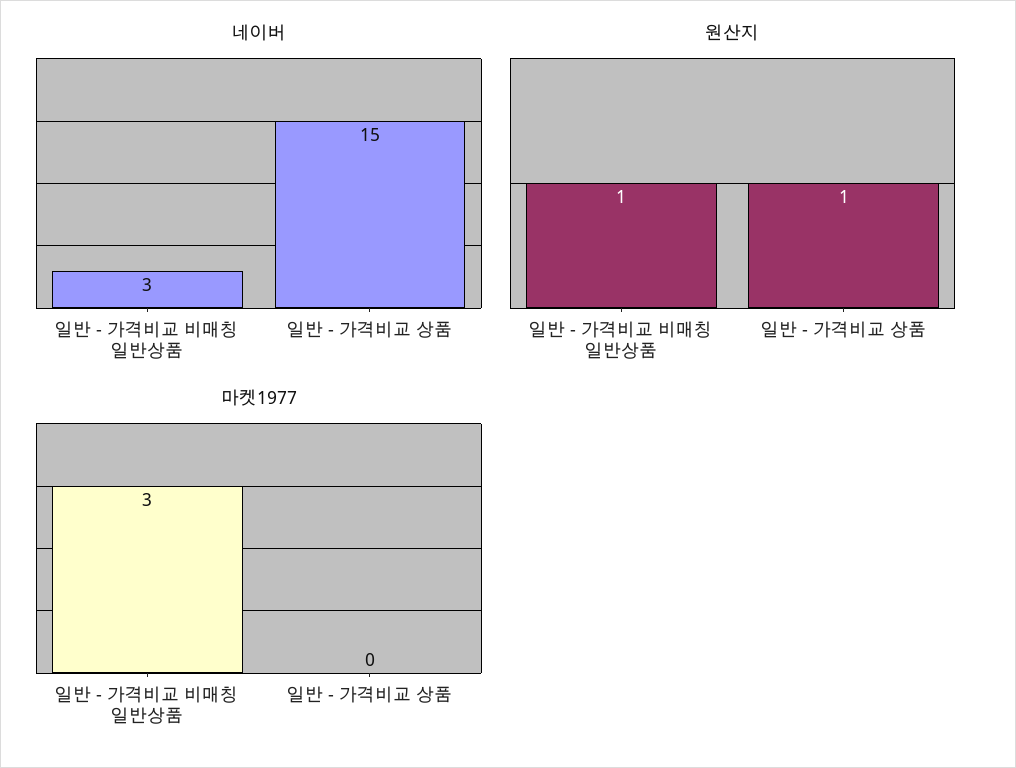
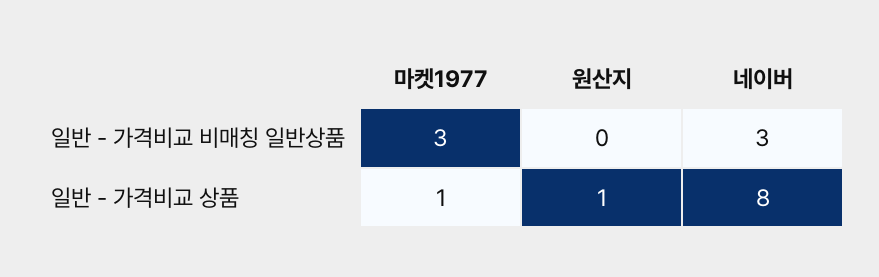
  {
    "네이버": {
      "일반 - 가격비교 비매칭 일반상품": 3,
-     "일반 - 가격비교 상품": 15
+     "일반 - 가격비교 상품": 8
    },
    "원산지": {
-     "일반 - 가격비교 비매칭 일반상품": 1,
+     "일반 - 가격비교 비매칭 일반상품": 0,
      "일반 - 가격비교 상품": 1
    },
    "마켓1977": {
      "일반 - 가격비교 비매칭 일반상품": 3,
-     "일반 - 가격비교 상품": 0
+     "일반 - 가격비교 상품": 1
    }
  }

